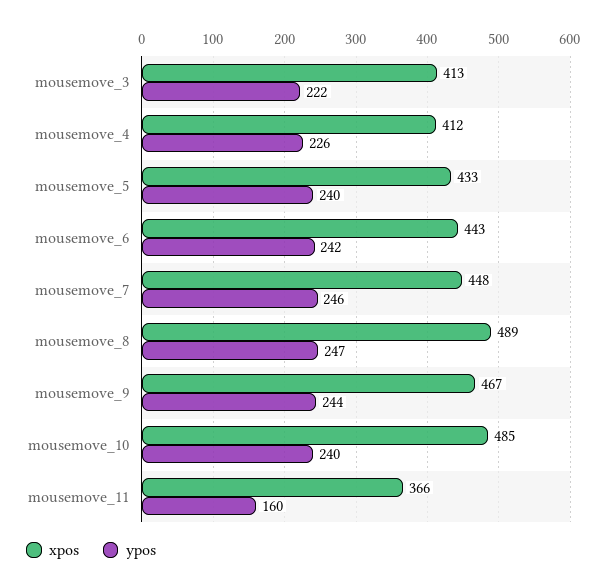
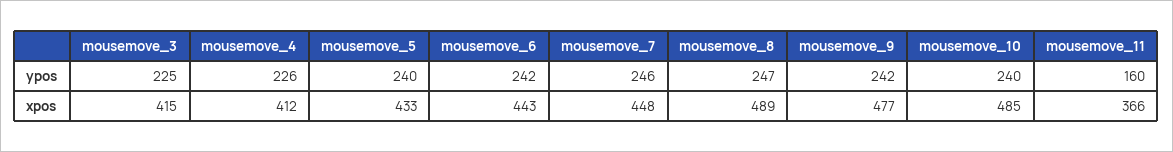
  {
    "xpos": {
-     "mousemove_3": 413,
+     "mousemove_3": 415,
      "mousemove_4": 412,
      "mousemove_5": 433,
      "mousemove_6": 443,
      "mousemove_7": 448,
      "mousemove_8": 489,
-     "mousemove_9": 467,
+     "mousemove_9": 477,
      "mousemove_10": 485,
      "mousemove_11": 366
    },
    "ypos": {
-     "mousemove_3": 222,
+     "mousemove_3": 225,
      "mousemove_4": 226,
      "mousemove_5": 240,
      "mousemove_6": 242,
      "mousemove_7": 246,
      "mousemove_8": 247,
-     "mousemove_9": 244,
+     "mousemove_9": 242,
      "mousemove_10": 240,
      "mousemove_11": 160
    }
  }

